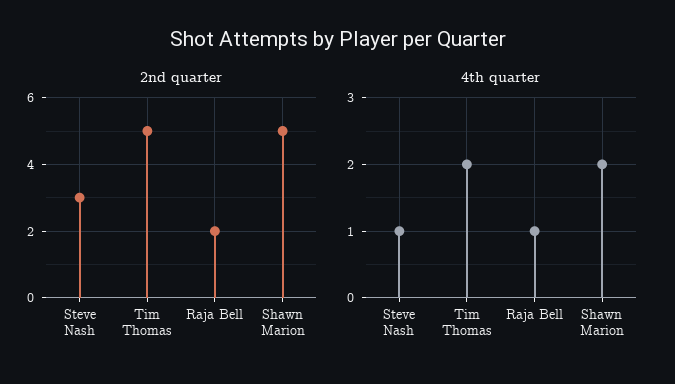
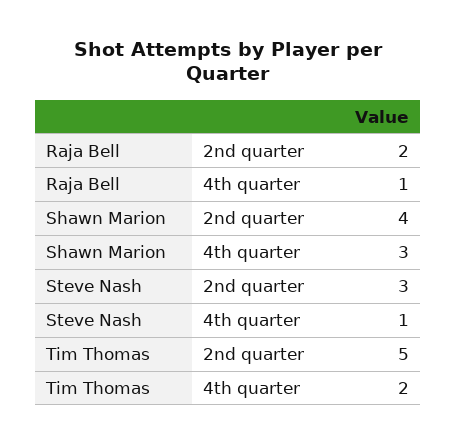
  {
    "2nd quarter": {
      "Steve Nash": 3,
      "Tim Thomas": 5,
      "Raja Bell": 2,
-     "Shawn Marion": 5
+     "Shawn Marion": 4
    },
    "4th quarter": {
      "Steve Nash": 1,
      "Tim Thomas": 2,
      "Raja Bell": 1,
-     "Shawn Marion": 2
+     "Shawn Marion": 3
    }
  }

